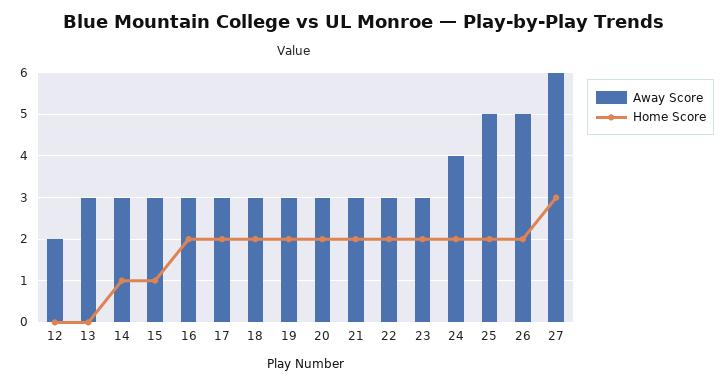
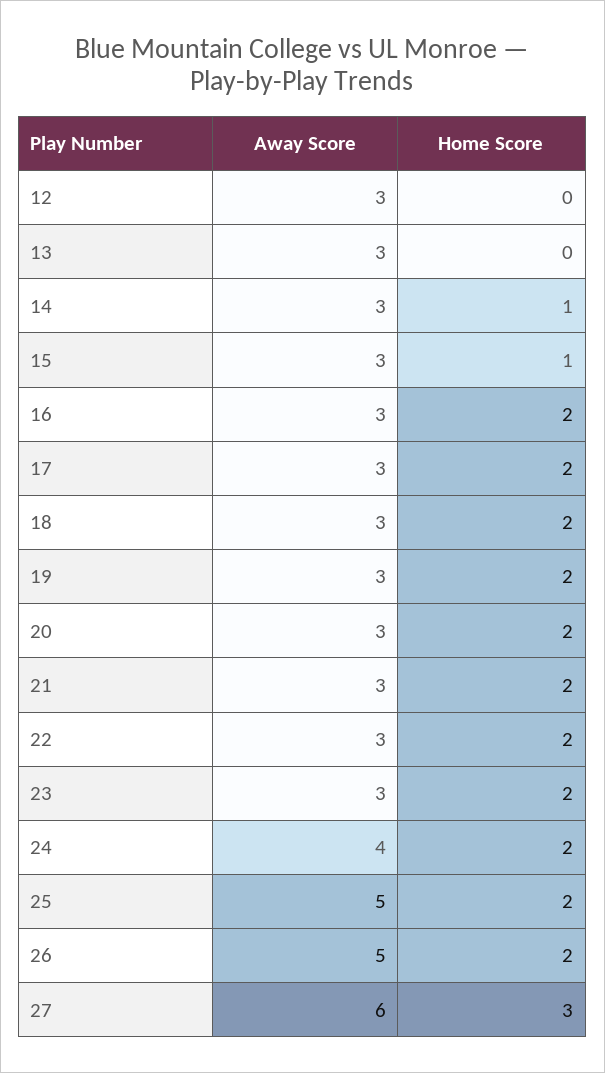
  {
    "Away Score": {
-     "12": 2,
+     "12": 3,
      "13": 3,
      "14": 3,
      "15": 3,
      "16": 3,
      "17": 3,
      "18": 3,
      "19": 3,
      "20": 3,
      "21": 3,
      "22": 3,
      "23": 3,
      "24": 4,
      "25": 5,
      "26": 5,
      "27": 6
    },
    "Home Score": {
      "12": 0,
      "13": 0,
      "14": 1,
      "15": 1,
      "16": 2,
      "17": 2,
      "18": 2,
      "19": 2,
      "20": 2,
      "21": 2,
      "22": 2,
      "23": 2,
      "24": 2,
      "25": 2,
      "26": 2,
      "27": 3
    }
  }

